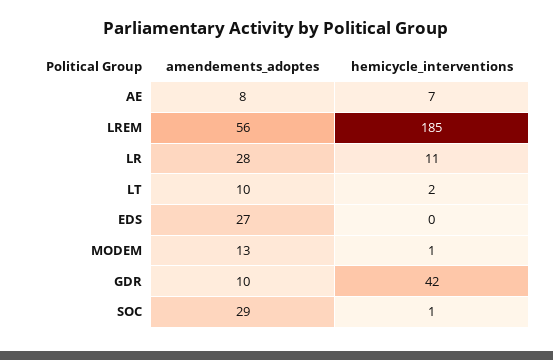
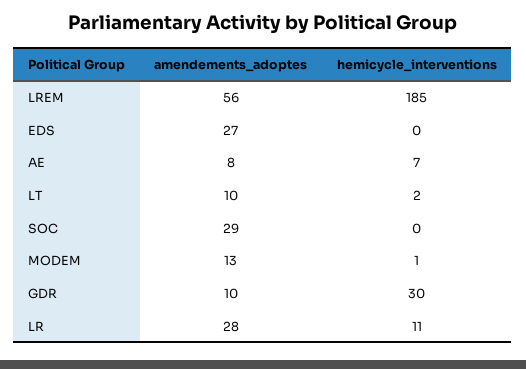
  {
    "amendements_adoptes": {
      "AE": 8,
      "LREM": 56,
      "LR": 28,
      "LT": 10,
      "EDS": 27,
      "MODEM": 13,
      "GDR": 10,
      "SOC": 29
    },
    "hemicycle_interventions": {
      "AE": 7,
      "LREM": 185,
      "LR": 11,
      "LT": 2,
      "EDS": 0,
      "MODEM": 1,
-     "GDR": 42,
+     "GDR": 30,
-     "SOC": 1
+     "SOC": 0
    }
  }

